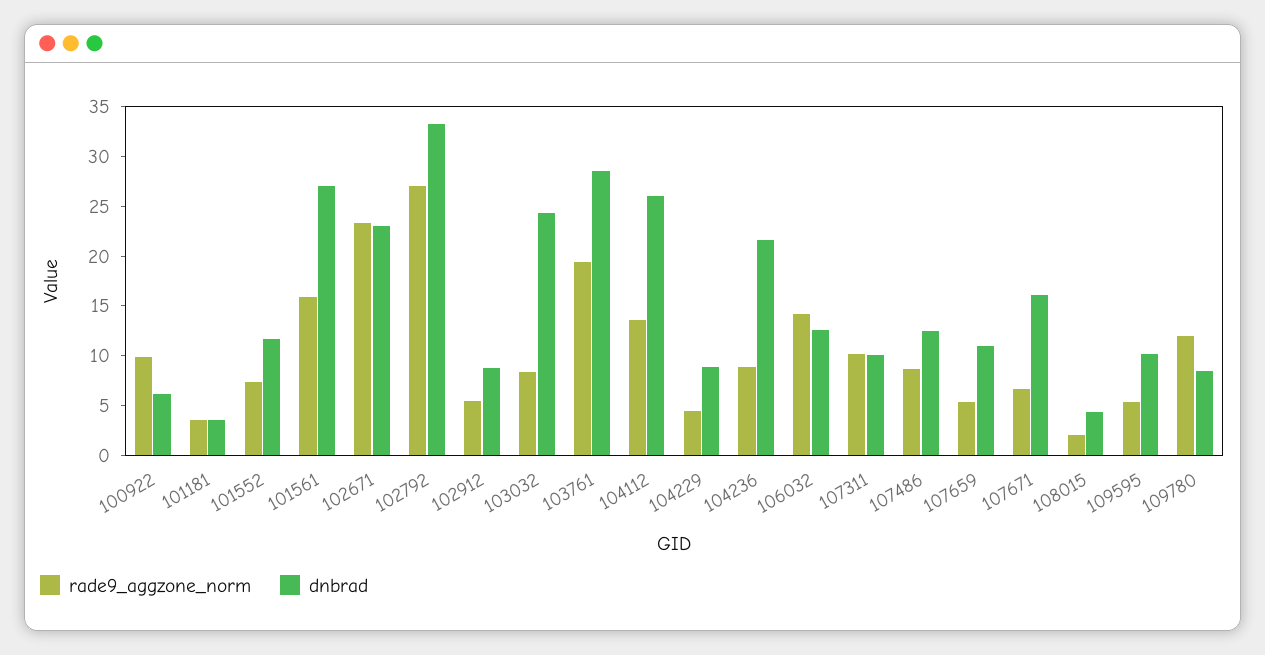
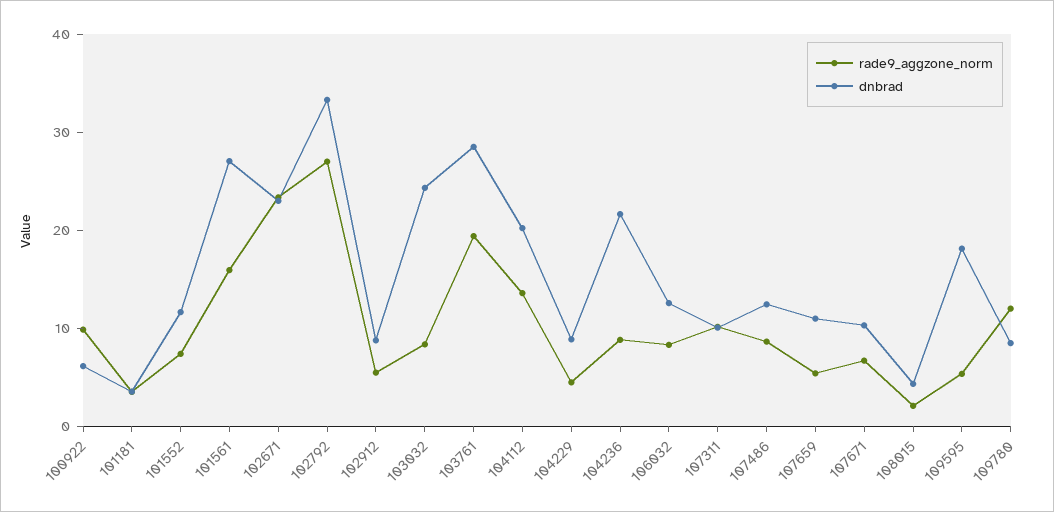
  {
    "rade9_aggzone_norm": {
      "100922": 10,
      "101181": 4,
      "101552": 7,
      "101561": 16,
      "102671": 23,
      "102792": 27,
      "102912": 5,
      "103032": 8,
      "103761": 19,
      "104112": 14,
      "104229": 4,
      "104236": 9,
-     "106032": 14,
+     "106032": 8,
      "107311": 10,
      "107486": 9,
      "107659": 5,
      "107671": 7,
      "108015": 2,
      "109595": 5,
      "109780": 12
    },
    "dnbrad": {
      "100922": 6,
      "101181": 4,
      "101552": 12,
      "101561": 27,
      "102671": 23,
      "102792": 33,
      "102912": 9,
      "103032": 24,
      "103761": 29,
-     "104112": 26,
+     "104112": 20,
      "104229": 9,
      "104236": 22,
      "106032": 13,
      "107311": 10,
      "107486": 12,
      "107659": 11,
-     "107671": 16,
+     "107671": 10,
      "108015": 4,
-     "109595": 10,
+     "109595": 18,
      "109780": 8
    }
  }

